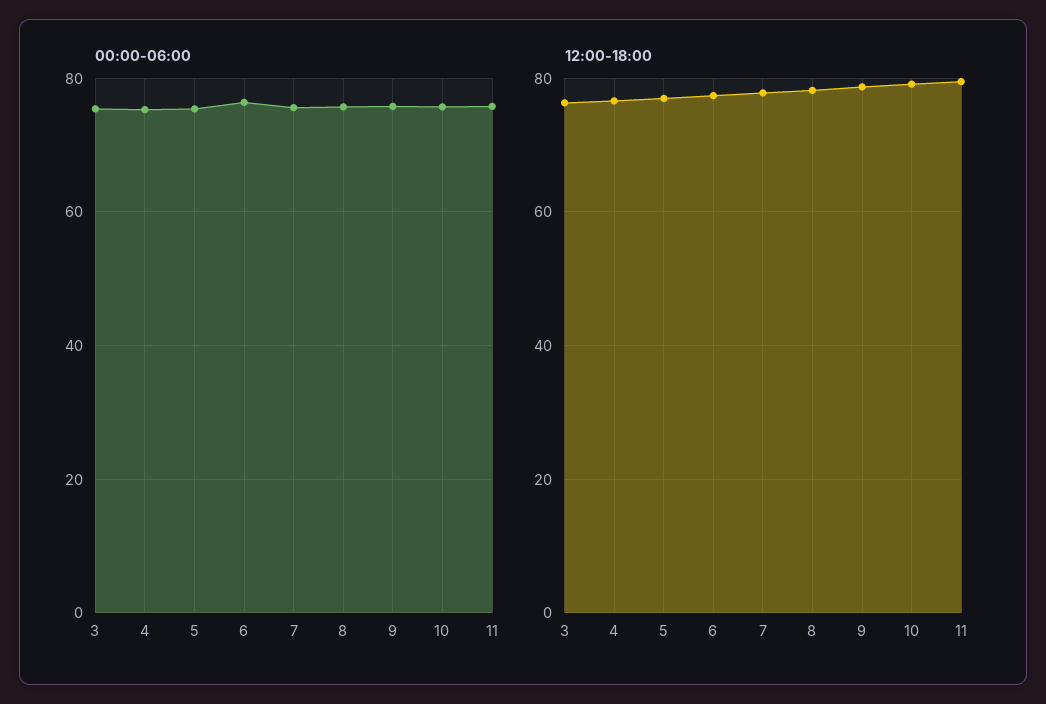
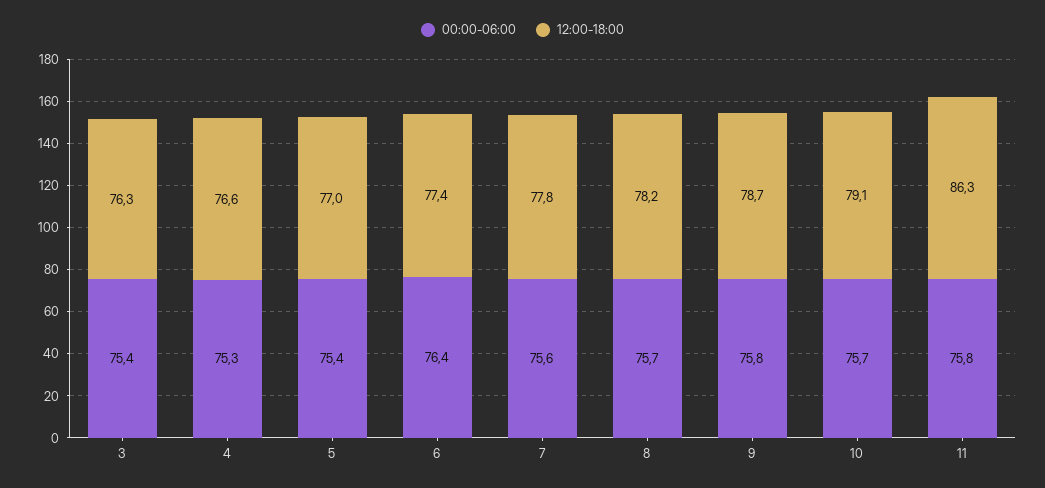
  {
    "00:00-06:00": {
      "3": 75.4,
      "4": 75.3,
      "5": 75.4,
      "6": 76.4,
      "7": 75.6,
      "8": 75.7,
      "9": 75.8,
      "10": 75.7,
      "11": 75.8
    },
    "12:00-18:00": {
      "3": 76.3,
      "4": 76.6,
      "5": 77,
      "6": 77.4,
      "7": 77.8,
      "8": 78.2,
      "9": 78.7,
      "10": 79.1,
-     "11": 80
+     "11": 86.3
    }
  }

